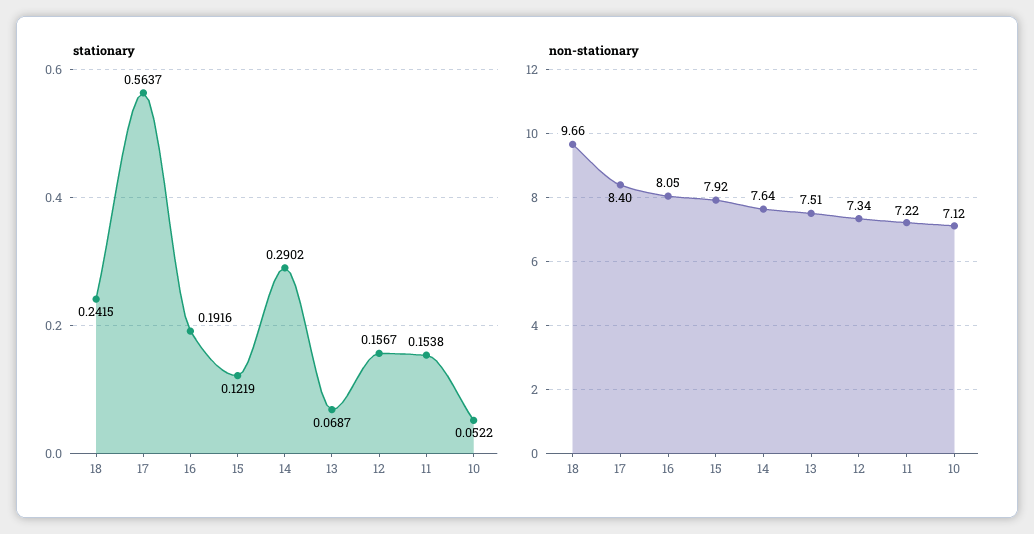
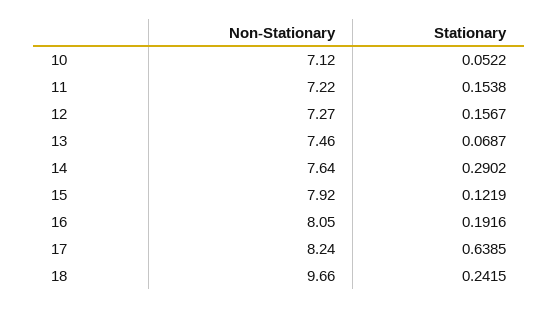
  {
    "stationary": {
      "18": 0.2415,
-     "17": 0.5637,
+     "17": 0.6385,
      "16": 0.1916,
      "15": 0.1219,
      "14": 0.2902,
      "13": 0.0687,
      "12": 0.1567,
      "11": 0.1538,
      "10": 0.0522
    },
    "non-stationary": {
      "18": 9.66,
-     "17": 8.4,
+     "17": 8.24,
      "16": 8.05,
      "15": 7.92,
      "14": 7.64,
-     "13": 7.51,
+     "13": 7.46,
-     "12": 7.34,
+     "12": 7.27,
      "11": 7.22,
      "10": 7.12
    }
  }

